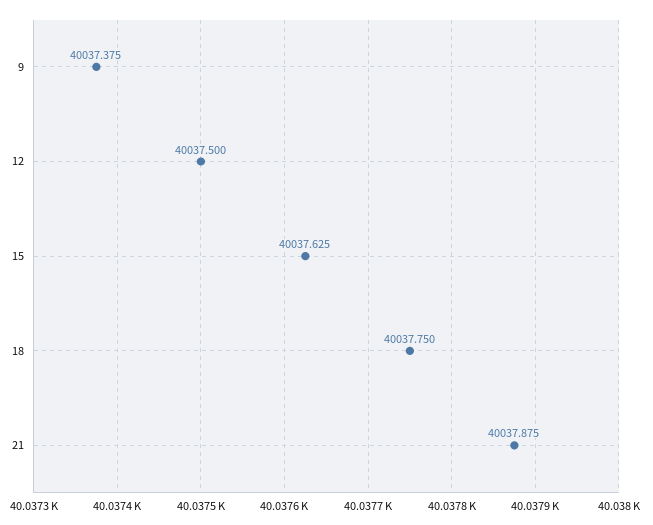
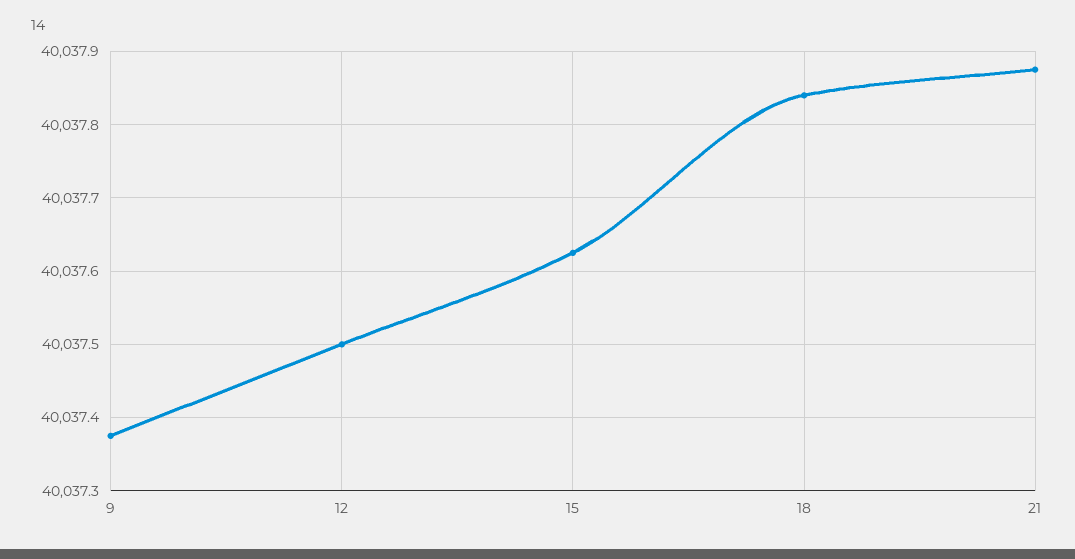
  {
    "9": 40037.375,
    "12": 40037.5,
    "15": 40037.625,
-   "18": 40037.75,
+   "18": 40037.84,
    "21": 40037.875
  }

